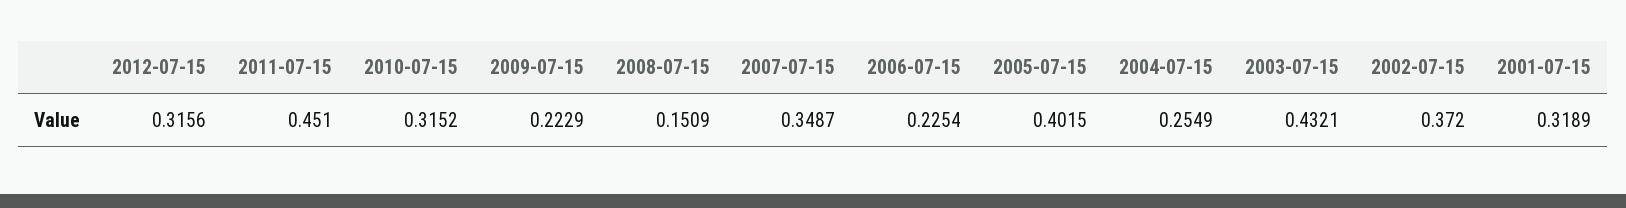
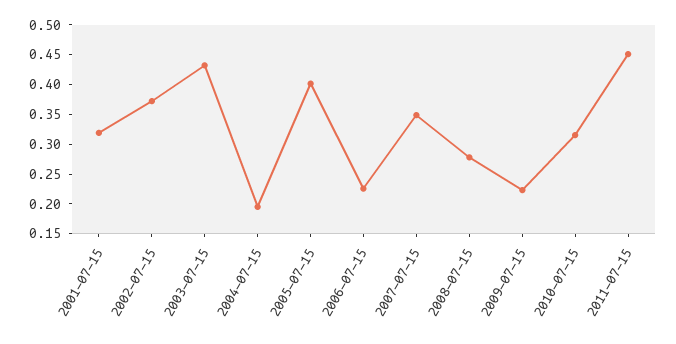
  {
-   "2012-07-15": 0.3156,
    "2011-07-15": 0.451,
    "2010-07-15": 0.3152,
    "2009-07-15": 0.2229,
-   "2008-07-15": 0.1509,
+   "2008-07-15": 0.275,
    "2007-07-15": 0.3487,
    "2006-07-15": 0.2254,
    "2005-07-15": 0.4015,
-   "2004-07-15": 0.2549,
+   "2004-07-15": 0.2,
    "2003-07-15": 0.4321,
    "2002-07-15": 0.372,
    "2001-07-15": 0.3189
  }

